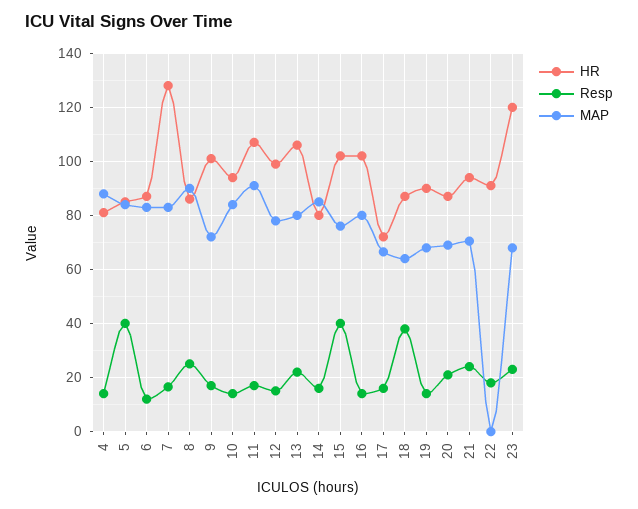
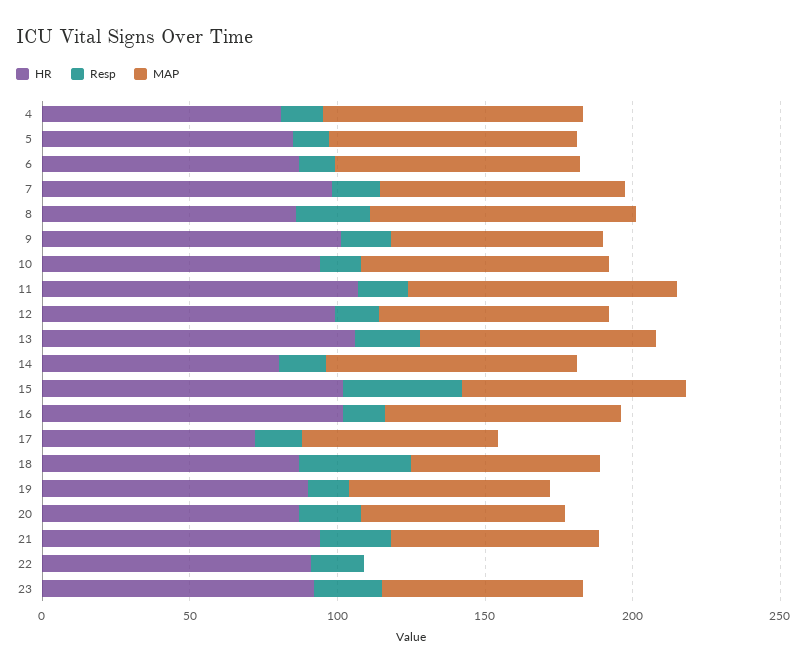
  {
    "HR": {
      "4": 80,
      "5": 85,
      "6": 87.5,
-     "7": 127.5,
+     "7": 100,
      "8": 85,
      "9": 100,
      "10": 95,
      "11": 107.5,
      "12": 100,
      "13": 105,
      "14": 80,
      "15": 102.5,
      "16": 102.5,
      "17": 72.5,
      "18": 87.5,
      "19": 90,
      "20": 87.5,
      "21": 95,
      "22": 90,
-     "23": 120
+     "23": 90
    },
    "Resp": {
      "4": 15,
-     "5": 40,
+     "5": 10,
      "6": 12.5,
      "7": 17.5,
      "8": 25,
      "9": 17.5,
      "10": 15,
      "11": 17.5,
      "12": 15,
      "13": 22.5,
      "14": 15,
      "15": 40,
      "16": 15,
      "17": 15,
      "18": 37.5,
      "19": 15,
      "20": 20,
      "21": 25,
      "22": 17.5,
      "23": 22.5
    },
    "MAP": {
      "4": 87.5,
      "5": 85,
      "6": 82.5,
      "7": 82.5,
      "8": 90,
      "9": 72.5,
      "10": 85,
      "11": 90,
      "12": 77.5,
      "13": 80,
      "14": 85,
      "15": 75,
      "16": 80,
      "17": 67.5,
      "18": 65,
      "19": 67.5,
      "20": 70,
      "21": 70,
      "22": 0,
      "23": 67.5
    }
  }

